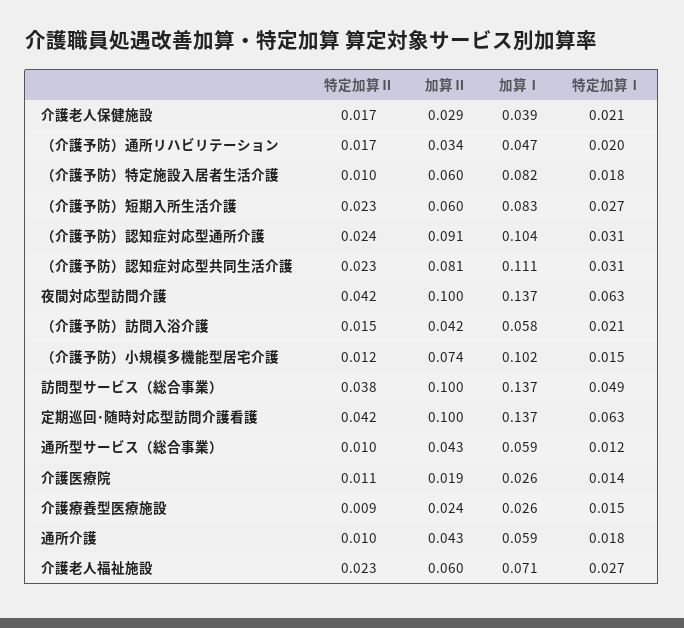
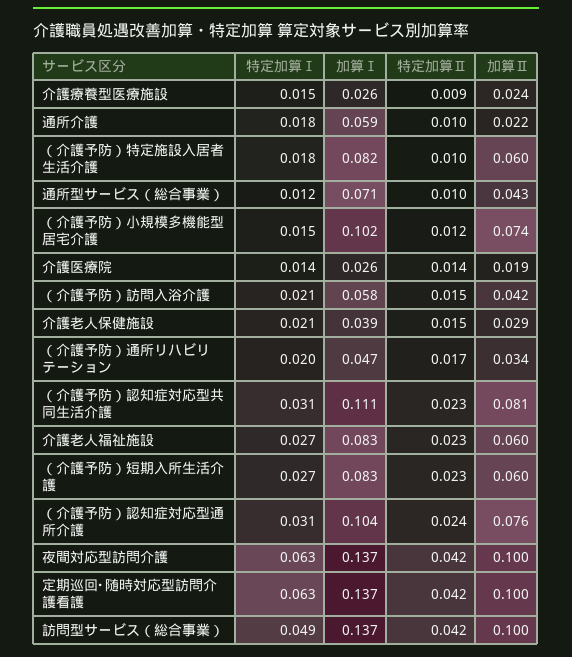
  {
    "特定加算Ⅱ": {
-     "介護老人保健施設": 0.017,
+     "介護老人保健施設": 0.015,
      "（介護予防）通所リハビリテーション": 0.017,
      "（介護予防）特定施設入居者生活介護": 0.01,
      "（介護予防）短期入所生活介護": 0.023,
      "（介護予防）認知症対応型通所介護": 0.024,
      "（介護予防）認知症対応型共同生活介護": 0.023,
      "夜間対応型訪問介護": 0.042,
      "（介護予防）訪問入浴介護": 0.015,
      "（介護予防）小規模多機能型居宅介護": 0.012,
-     "訪問型サービス（総合事業）": 0.038,
+     "訪問型サービス（総合事業）": 0.042,
      "定期巡回･随時対応型訪問介護看護": 0.042,
      "通所型サービス（総合事業）": 0.01,
-     "介護医療院": 0.011,
+     "介護医療院": 0.014,
      "介護療養型医療施設": 0.009,
      "通所介護": 0.01,
      "介護老人福祉施設": 0.023
    },
    "加算Ⅱ": {
      "介護老人保健施設": 0.029,
      "（介護予防）通所リハビリテーション": 0.034,
      "（介護予防）特定施設入居者生活介護": 0.06,
      "（介護予防）短期入所生活介護": 0.06,
-     "（介護予防）認知症対応型通所介護": 0.091,
+     "（介護予防）認知症対応型通所介護": 0.076,
      "（介護予防）認知症対応型共同生活介護": 0.081,
      "夜間対応型訪問介護": 0.1,
      "（介護予防）訪問入浴介護": 0.042,
      "（介護予防）小規模多機能型居宅介護": 0.074,
      "訪問型サービス（総合事業）": 0.1,
      "定期巡回･随時対応型訪問介護看護": 0.1,
      "通所型サービス（総合事業）": 0.043,
      "介護医療院": 0.019,
      "介護療養型医療施設": 0.024,
-     "通所介護": 0.043,
+     "通所介護": 0.022,
      "介護老人福祉施設": 0.06
    },
    "加算Ⅰ": {
      "介護老人保健施設": 0.039,
      "（介護予防）通所リハビリテーション": 0.047,
      "（介護予防）特定施設入居者生活介護": 0.082,
      "（介護予防）短期入所生活介護": 0.083,
      "（介護予防）認知症対応型通所介護": 0.104,
      "（介護予防）認知症対応型共同生活介護": 0.111,
      "夜間対応型訪問介護": 0.137,
      "（介護予防）訪問入浴介護": 0.058,
      "（介護予防）小規模多機能型居宅介護": 0.102,
      "訪問型サービス（総合事業）": 0.137,
      "定期巡回･随時対応型訪問介護看護": 0.137,
-     "通所型サービス（総合事業）": 0.059,
+     "通所型サービス（総合事業）": 0.071,
      "介護医療院": 0.026,
      "介護療養型医療施設": 0.026,
      "通所介護": 0.059,
-     "介護老人福祉施設": 0.071
+     "介護老人福祉施設": 0.083
    },
    "特定加算Ⅰ": {
      "介護老人保健施設": 0.021,
      "（介護予防）通所リハビリテーション": 0.02,
      "（介護予防）特定施設入居者生活介護": 0.018,
      "（介護予防）短期入所生活介護": 0.027,
      "（介護予防）認知症対応型通所介護": 0.031,
      "（介護予防）認知症対応型共同生活介護": 0.031,
      "夜間対応型訪問介護": 0.063,
      "（介護予防）訪問入浴介護": 0.021,
      "（介護予防）小規模多機能型居宅介護": 0.015,
      "訪問型サービス（総合事業）": 0.049,
      "定期巡回･随時対応型訪問介護看護": 0.063,
      "通所型サービス（総合事業）": 0.012,
      "介護医療院": 0.014,
      "介護療養型医療施設": 0.015,
      "通所介護": 0.018,
      "介護老人福祉施設": 0.027
    }
  }

